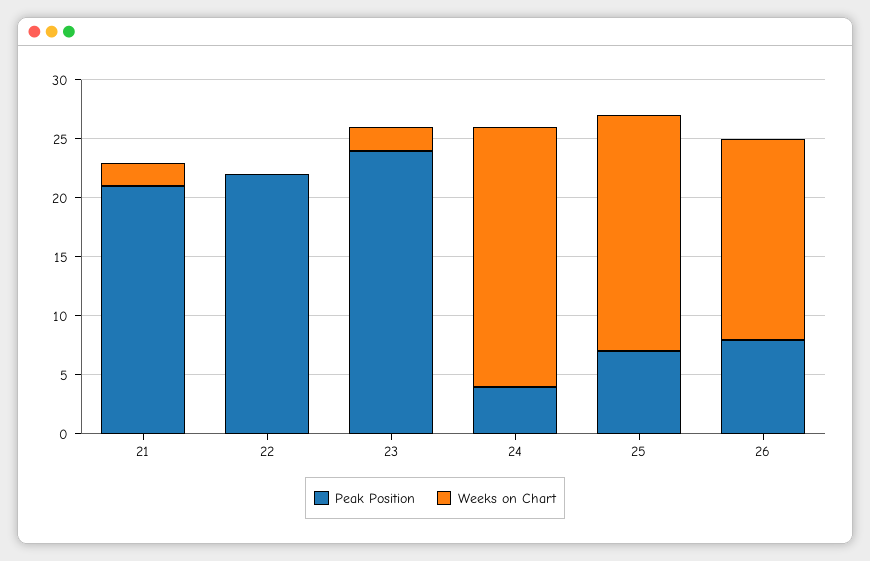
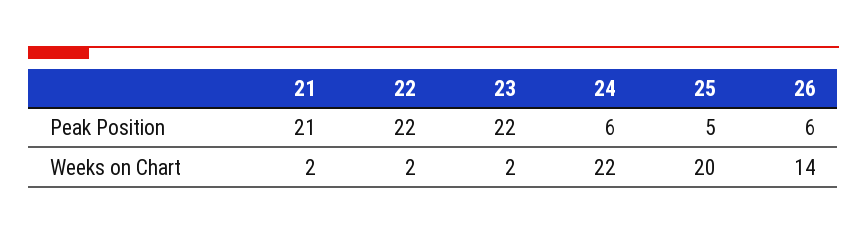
  {
    "Peak Position": {
      "21": 21,
      "22": 22,
-     "23": 24,
+     "23": 22,
-     "24": 4,
+     "24": 6,
-     "25": 7,
+     "25": 5,
-     "26": 8
+     "26": 6
    },
    "Weeks on Chart": {
      "21": 2,
-     "22": 0,
+     "22": 2,
      "23": 2,
      "24": 22,
      "25": 20,
-     "26": 17
+     "26": 14
    }
  }

